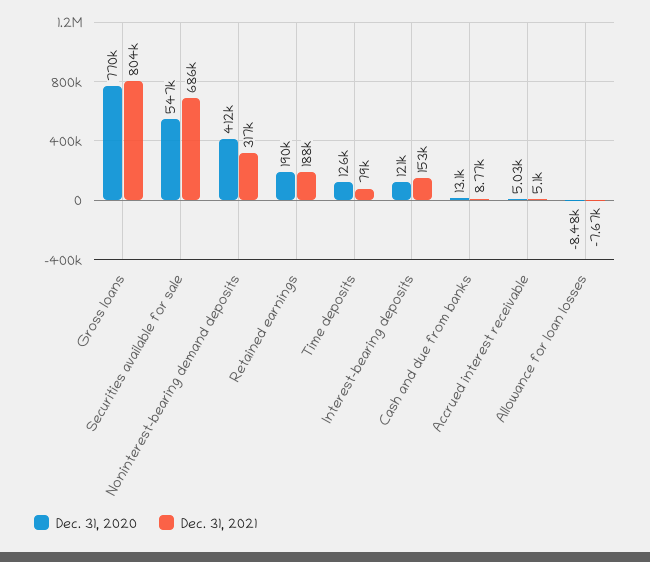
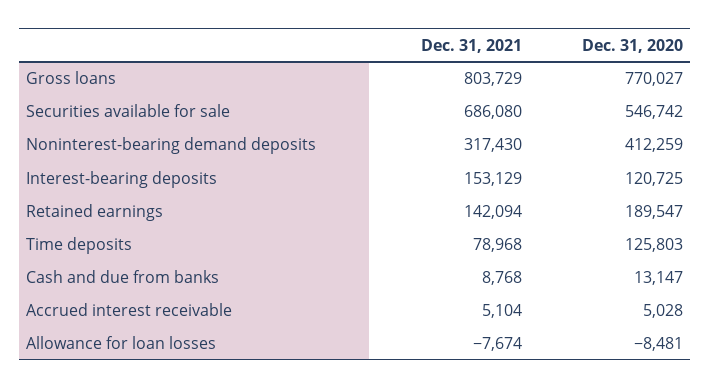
  {
    "Dec. 31, 2020": {
      "Gross loans": 770027,
      "Securities available for sale": 546742,
      "Noninterest-bearing demand deposits": 412259,
      "Retained earnings": 189547,
      "Time deposits": 125803,
      "Interest-bearing deposits": 120725,
      "Cash and due from banks": 13147,
      "Accrued interest receivable": 5028,
      "Allowance for loan losses": -8481
    },
    "Dec. 31, 2021": {
      "Gross loans": 803729,
      "Securities available for sale": 686080,
      "Noninterest-bearing demand deposits": 317430,
-     "Retained earnings": 188000,
+     "Retained earnings": 142094,
      "Time deposits": 78968,
      "Interest-bearing deposits": 153129,
      "Cash and due from banks": 8768,
      "Accrued interest receivable": 5104,
      "Allowance for loan losses": -7674
    }
  }

